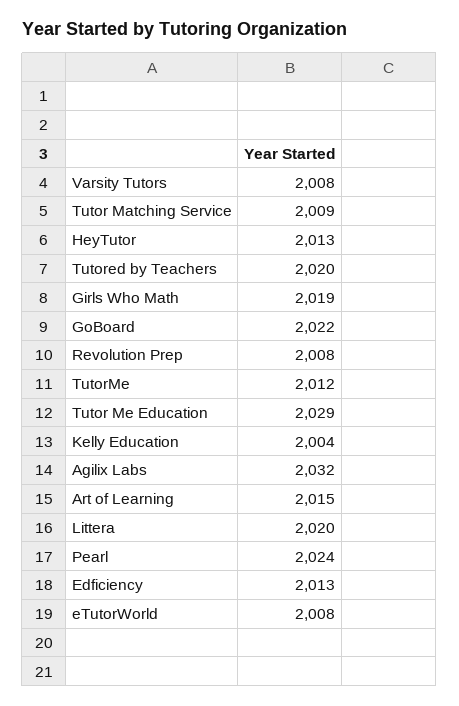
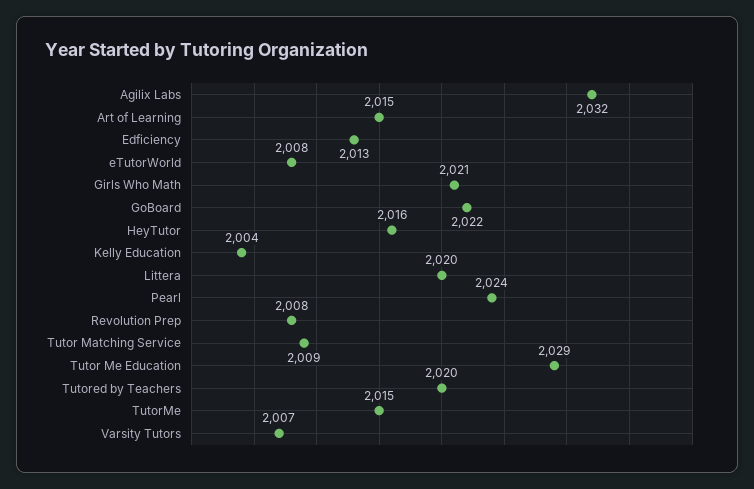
  {
-   "Varsity Tutors": 2008,
+   "Varsity Tutors": 2007,
    "Tutor Matching Service": 2009,
-   "HeyTutor": 2013,
+   "HeyTutor": 2016,
    "Tutored by Teachers": 2020,
-   "Girls Who Math": 2019,
+   "Girls Who Math": 2021,
    "GoBoard": 2022,
    "Revolution Prep": 2008,
-   "TutorMe": 2012,
+   "TutorMe": 2015,
    "Tutor Me Education": 2029,
    "Kelly Education": 2004,
    "Agilix Labs": 2032,
    "Art of Learning": 2015,
    "Littera": 2020,
    "Pearl": 2024,
    "Edficiency": 2013,
    "eTutorWorld": 2008
  }

